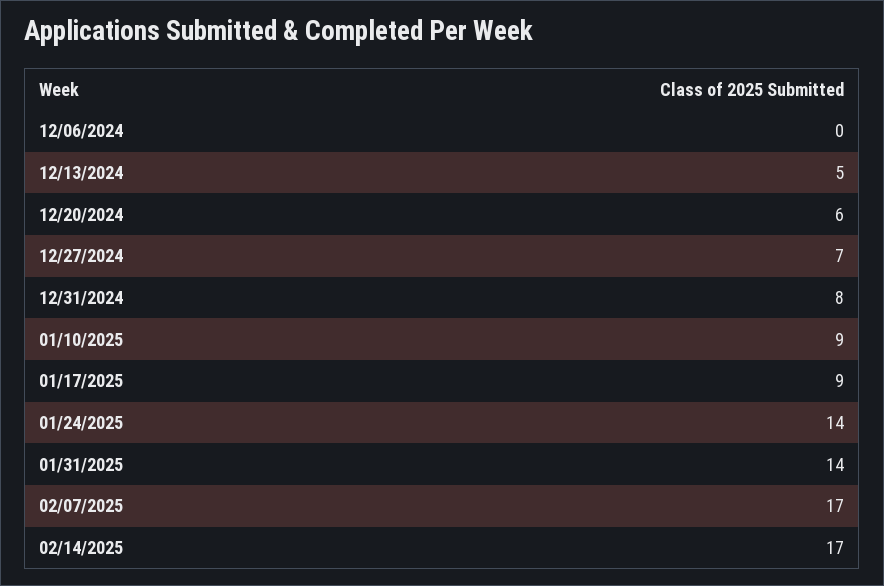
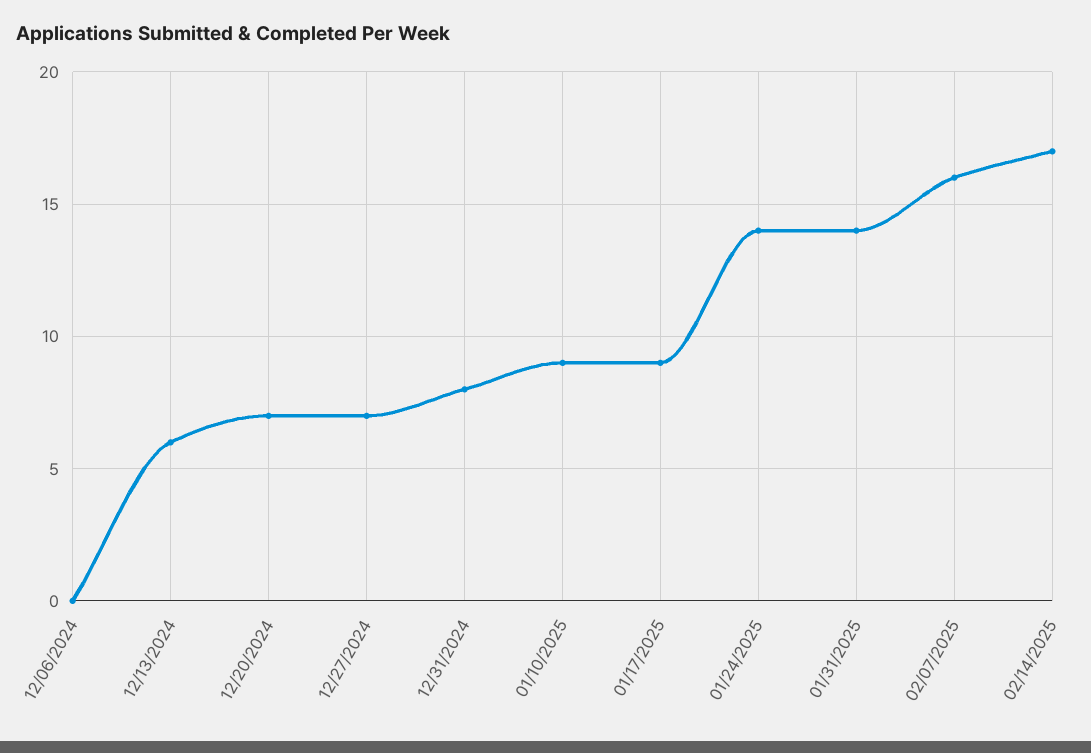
  {
    "12/06/2024": 0,
-   "12/13/2024": 5,
+   "12/13/2024": 6,
-   "12/20/2024": 6,
+   "12/20/2024": 7,
    "12/27/2024": 7,
    "12/31/2024": 8,
    "01/10/2025": 9,
    "01/17/2025": 9,
    "01/24/2025": 14,
    "01/31/2025": 14,
-   "02/07/2025": 17,
+   "02/07/2025": 16,
    "02/14/2025": 17
  }

